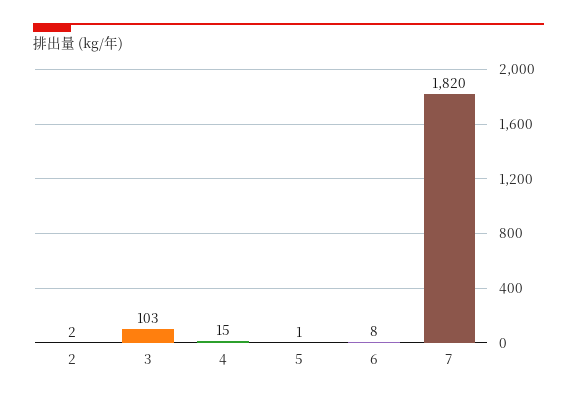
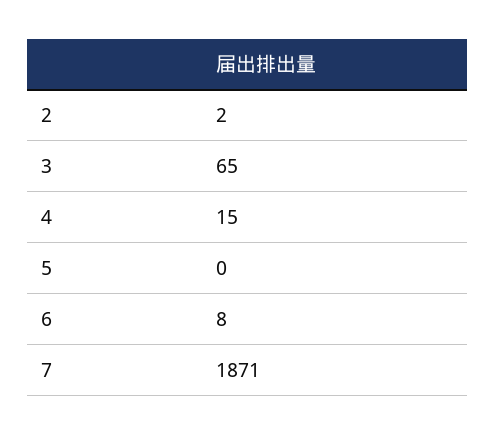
  {
    "2": 2,
-   "3": 103,
+   "3": 65,
    "4": 15,
-   "5": 1,
+   "5": 0,
    "6": 8,
-   "7": 1820
+   "7": 1871
  }

